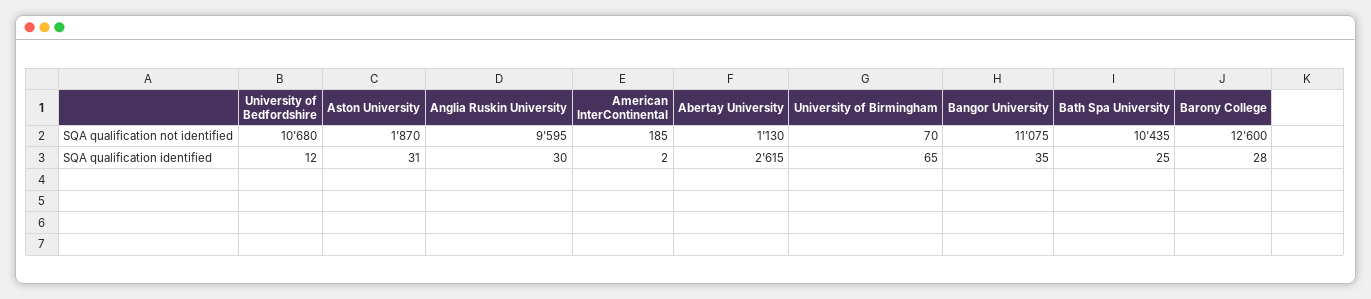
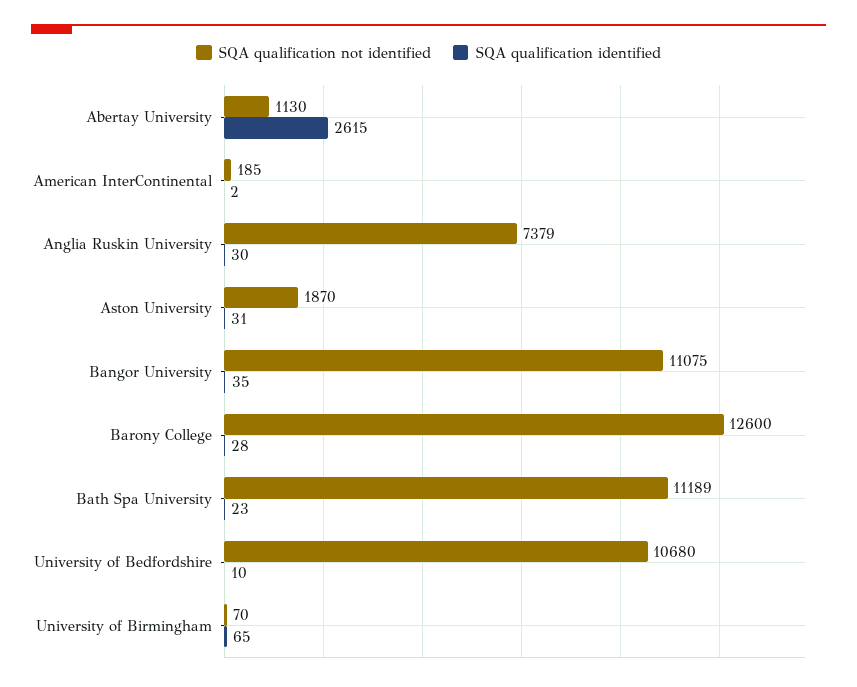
  {
    "SQA qualification not identified": {
      "University of Bedfordshire": 10680,
      "Aston University": 1870,
-     "Anglia Ruskin University": 9595,
+     "Anglia Ruskin University": 7379,
      "American InterContinental": 185,
      "Abertay University": 1130,
      "University of Birmingham": 70,
      "Bangor University": 11075,
-     "Bath Spa University": 10435,
+     "Bath Spa University": 11189,
      "Barony College": 12600
    },
    "SQA qualification identified": {
-     "University of Bedfordshire": 12,
+     "University of Bedfordshire": 10,
      "Aston University": 31,
      "Anglia Ruskin University": 30,
      "American InterContinental": 2,
      "Abertay University": 2615,
      "University of Birmingham": 65,
      "Bangor University": 35,
-     "Bath Spa University": 25,
+     "Bath Spa University": 23,
      "Barony College": 28
    }
  }

